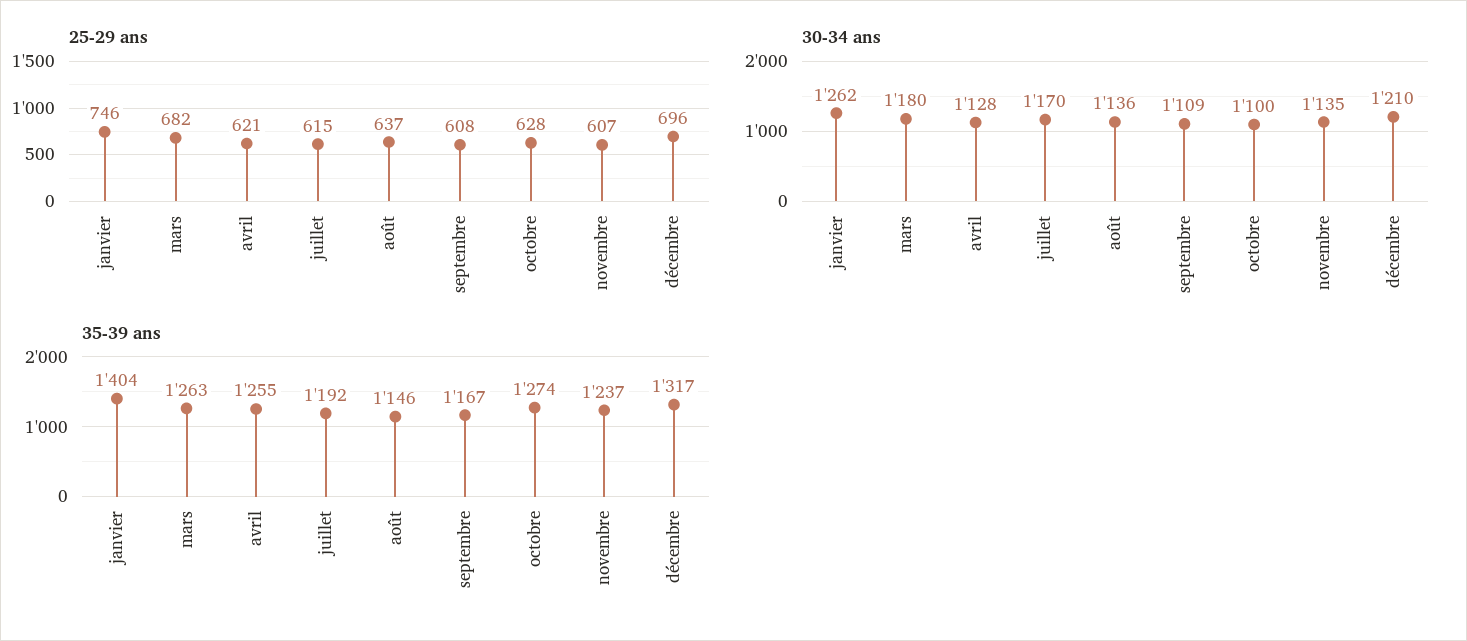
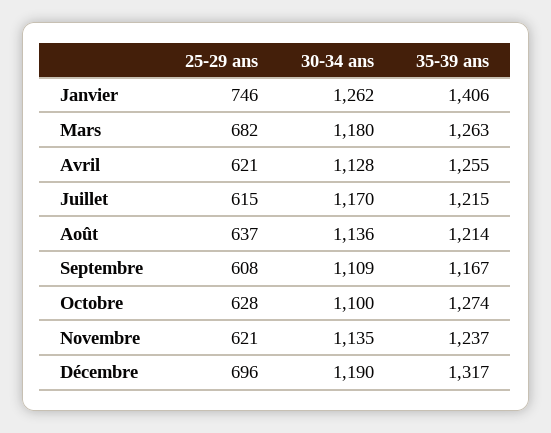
  {
    "25-29 ans": {
      "janvier": 746,
      "mars": 682,
      "avril": 621,
      "juillet": 615,
      "août": 637,
      "septembre": 608,
      "octobre": 628,
-     "novembre": 607,
+     "novembre": 621,
      "décembre": 696
    },
    "30-34 ans": {
      "janvier": 1262,
      "mars": 1180,
      "avril": 1128,
      "juillet": 1170,
      "août": 1136,
      "septembre": 1109,
      "octobre": 1100,
      "novembre": 1135,
-     "décembre": 1210
+     "décembre": 1190
    },
    "35-39 ans": {
-     "janvier": 1404,
+     "janvier": 1406,
      "mars": 1263,
      "avril": 1255,
-     "juillet": 1192,
+     "juillet": 1215,
-     "août": 1146,
+     "août": 1214,
      "septembre": 1167,
      "octobre": 1274,
      "novembre": 1237,
      "décembre": 1317
    }
  }

